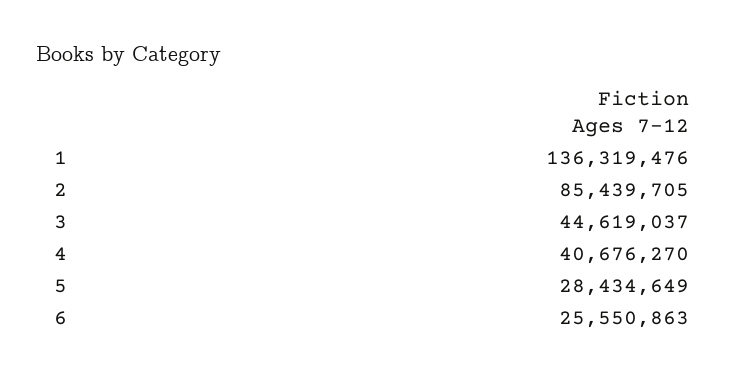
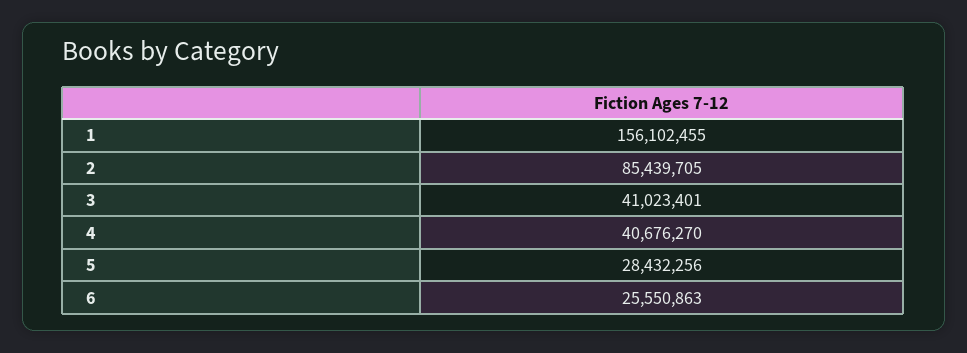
  {
-   "1": 136319476,
+   "1": 156102455,
    "2": 85439705,
-   "3": 44619037,
+   "3": 41023401,
    "4": 40676270,
-   "5": 28434649,
+   "5": 28432256,
    "6": 25550863
  }

